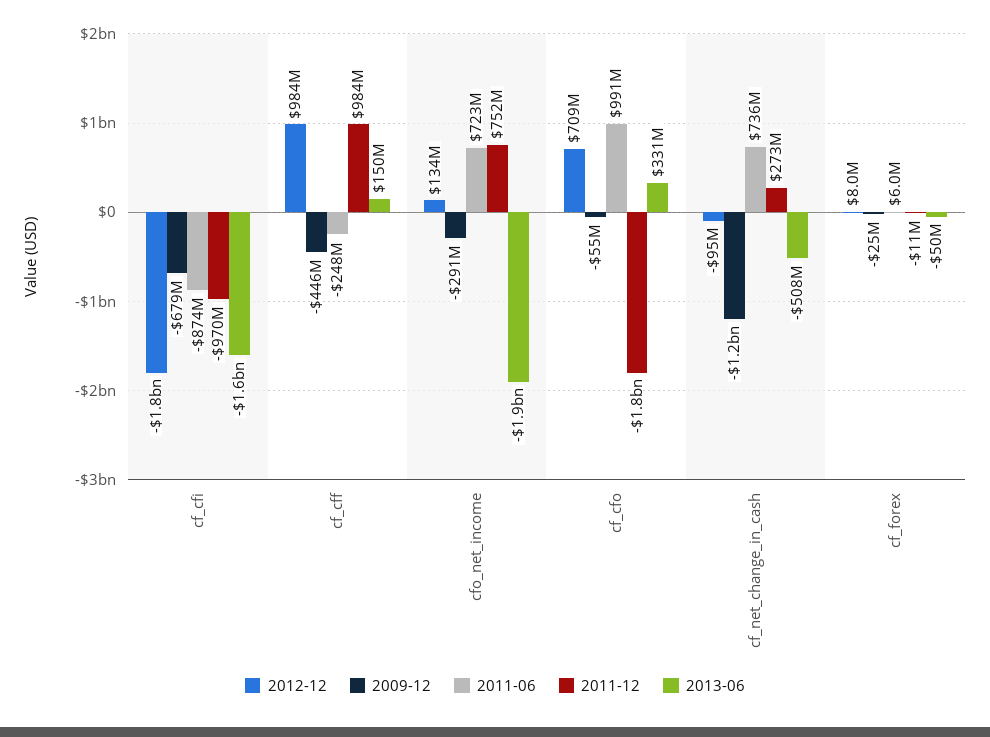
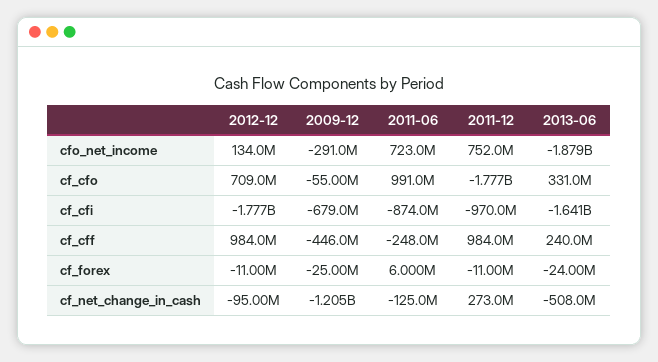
  {
    "2012-12": {
      "cf_cfi": -1777000000,
      "cf_cff": 984000000,
      "cfo_net_income": 134000000,
      "cf_cfo": 709000000,
      "cf_net_change_in_cash": -95000000,
-     "cf_forex": 8000000
+     "cf_forex": -11000000
    },
    "2009-12": {
      "cf_cfi": -679000000,
      "cf_cff": -446000000,
      "cfo_net_income": -291000000,
      "cf_cfo": -55000000,
      "cf_net_change_in_cash": -1205000000,
      "cf_forex": -25000000
    },
    "2011-06": {
      "cf_cfi": -874000000,
      "cf_cff": -248000000,
      "cfo_net_income": 723000000,
      "cf_cfo": 991000000,
-     "cf_net_change_in_cash": 736000000,
+     "cf_net_change_in_cash": -125000000,
      "cf_forex": 6000000
    },
    "2011-12": {
      "cf_cfi": -970000000,
      "cf_cff": 984000000,
      "cfo_net_income": 752000000,
      "cf_cfo": -1777000000,
      "cf_net_change_in_cash": 273000000,
      "cf_forex": -11000000
    },
    "2013-06": {
      "cf_cfi": -1641000000,
-     "cf_cff": 150000000,
+     "cf_cff": 240000000,
      "cfo_net_income": -1879000000,
      "cf_cfo": 331000000,
      "cf_net_change_in_cash": -508000000,
-     "cf_forex": -50000000
+     "cf_forex": -24000000
    }
  }

